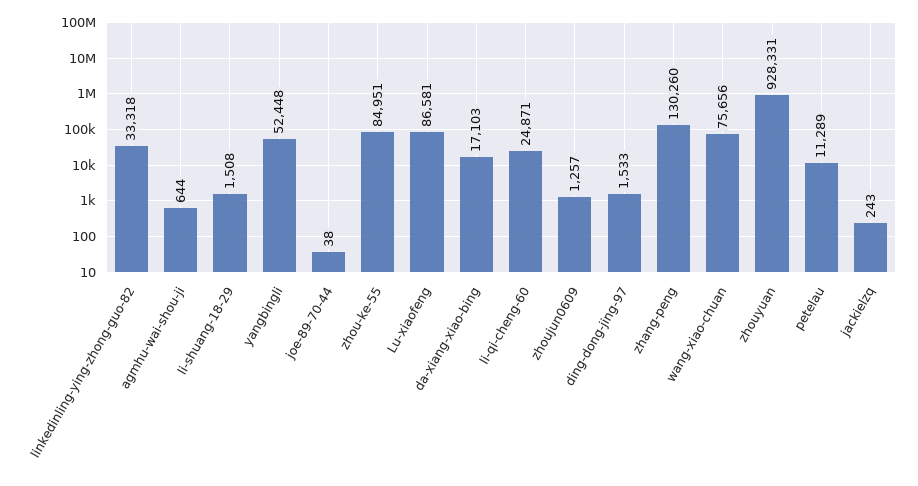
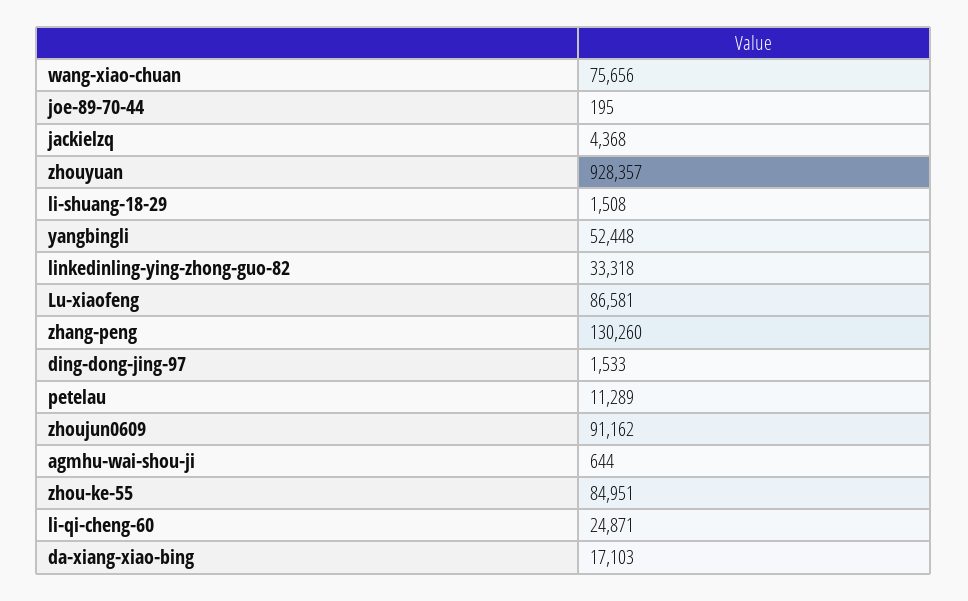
  {
    "linkedinling-ying-zhong-guo-82": 33318,
    "agmhu-wai-shou-ji": 644,
    "li-shuang-18-29": 1508,
    "yangbingli": 52448,
-   "joe-89-70-44": 38,
+   "joe-89-70-44": 195,
    "zhou-ke-55": 84951,
    "Lu-xiaofeng": 86581,
    "da-xiang-xiao-bing": 17103,
    "li-qi-cheng-60": 24871,
-   "zhoujun0609": 1257,
+   "zhoujun0609": 91162,
    "ding-dong-jing-97": 1533,
    "zhang-peng": 130260,
    "wang-xiao-chuan": 75656,
-   "zhouyuan": 928331,
+   "zhouyuan": 928357,
    "petelau": 11289,
-   "jackielzq": 243
+   "jackielzq": 4368
  }

